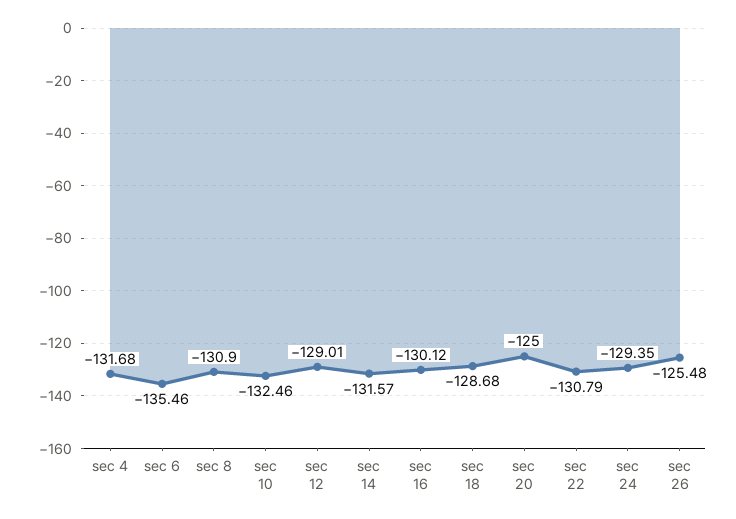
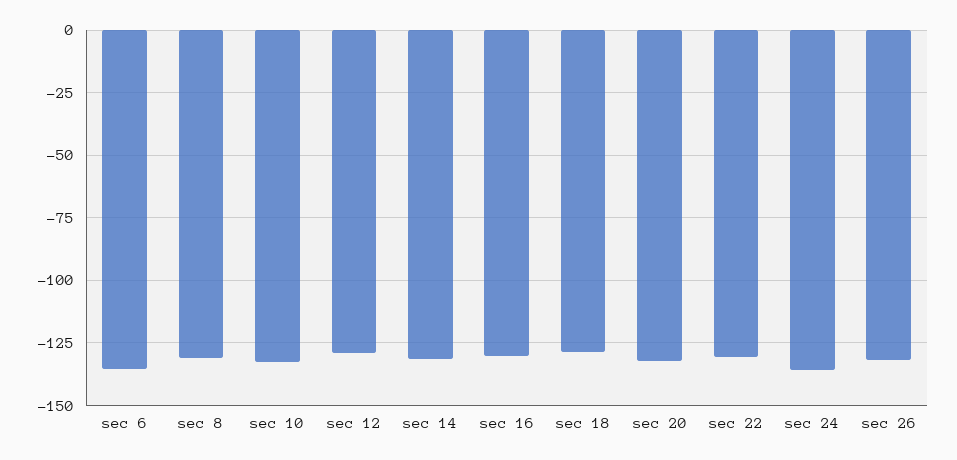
  {
-   "sec 4": -131.68,
    "sec 6": -135.46,
    "sec 8": -130.9,
    "sec 10": -132.46,
    "sec 12": -129.01,
    "sec 14": -131.57,
    "sec 16": -130.12,
    "sec 18": -128.68,
-   "sec 20": -125,
+   "sec 20": -132.5,
    "sec 22": -130.79,
-   "sec 24": -129.35,
+   "sec 24": -135,
-   "sec 26": -125.48
+   "sec 26": -132.5
  }

